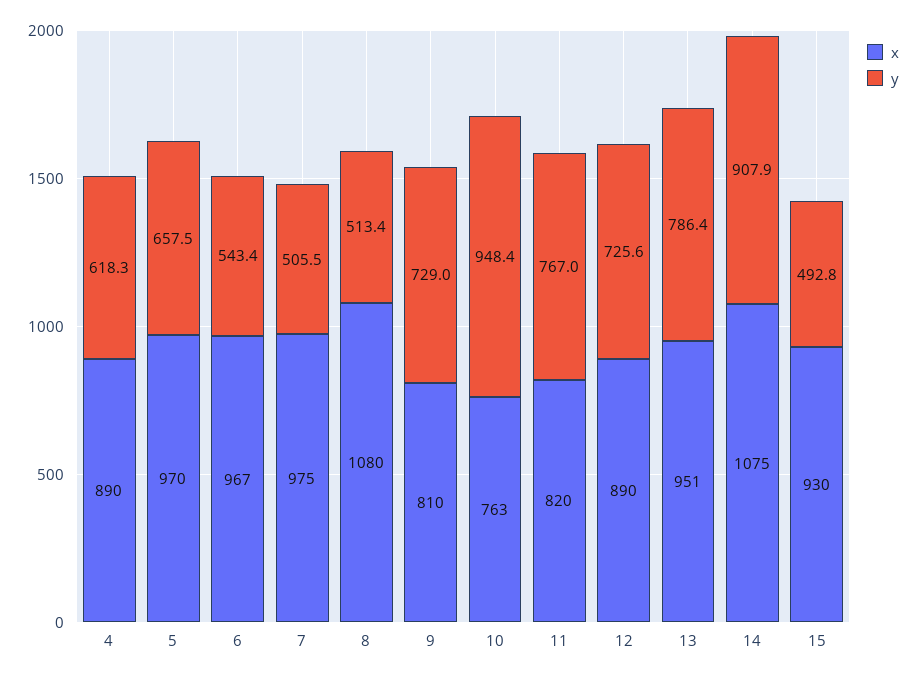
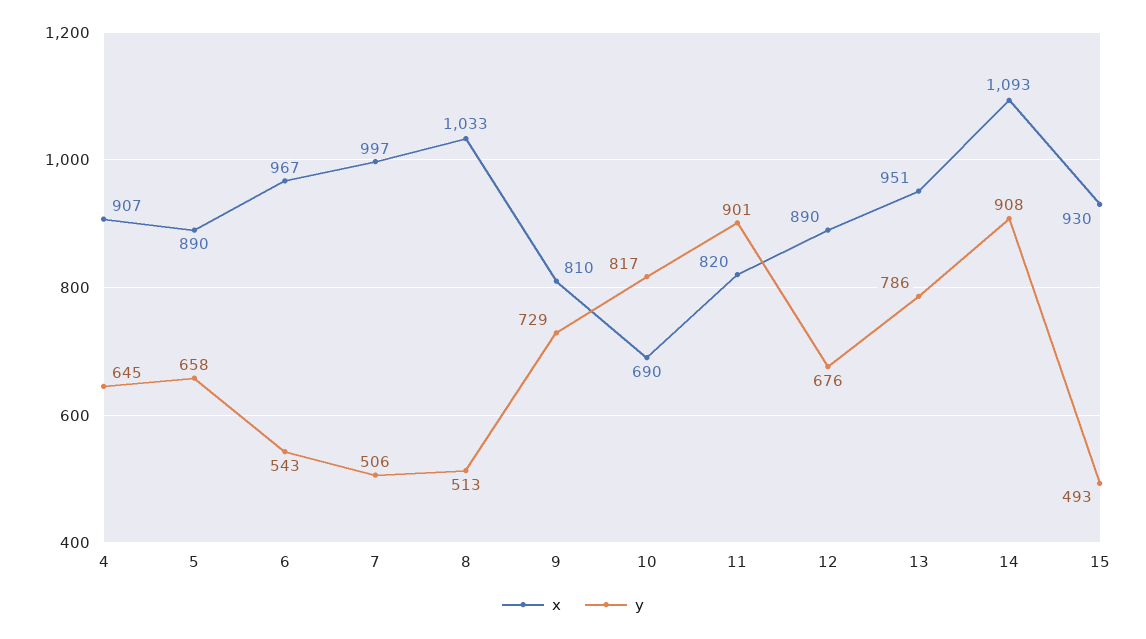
  {
    "x": {
-     "4": 890,
+     "4": 907,
-     "5": 970,
+     "5": 890,
      "6": 967,
-     "7": 975,
+     "7": 997,
-     "8": 1080,
+     "8": 1033,
      "9": 810,
-     "10": 763,
+     "10": 690,
      "11": 820,
      "12": 890,
      "13": 951,
-     "14": 1075,
+     "14": 1093,
      "15": 930
    },
    "y": {
-     "4": 618.3,
+     "4": 645,
      "5": 657.5,
      "6": 543.4,
      "7": 505.5,
      "8": 513.4,
      "9": 729,
-     "10": 948.4,
+     "10": 817,
-     "11": 767,
+     "11": 901,
-     "12": 725.6,
+     "12": 676,
      "13": 786.4,
      "14": 907.9,
      "15": 492.8
    }
  }

